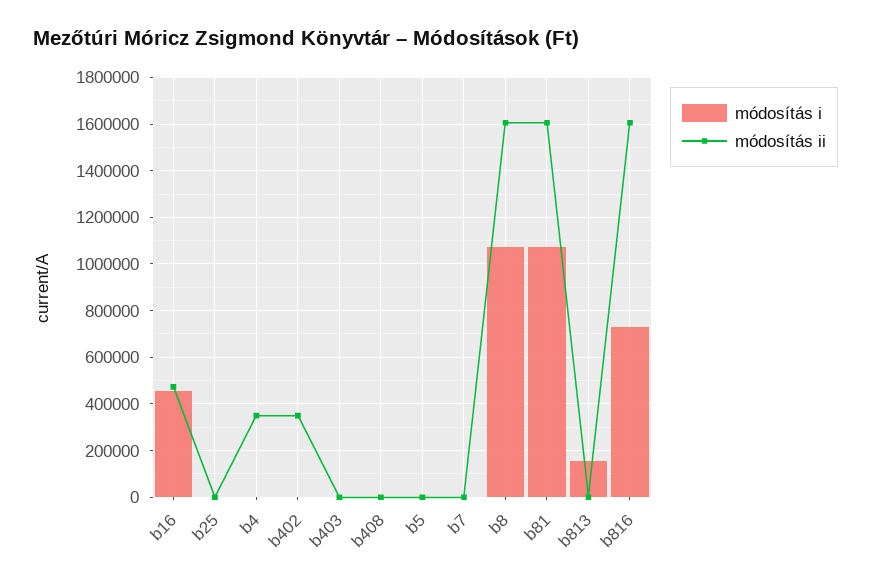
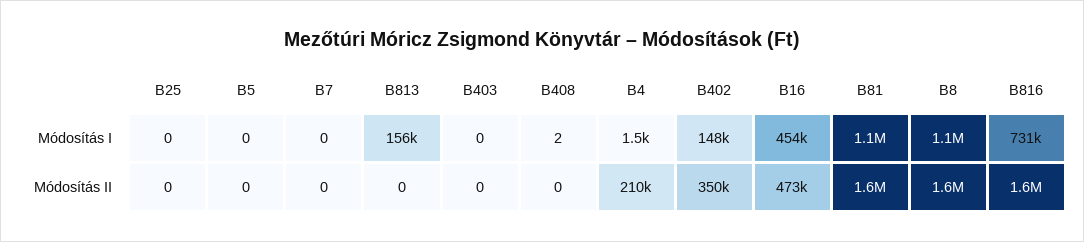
  {
    "módosítás i": {
      "b16": 454000,
      "b25": 0,
      "b4": 1500,
-     "b402": 0,
+     "b402": 148000,
      "b403": 0,
      "b408": 2,
      "b5": 0,
      "b7": 0,
      "b8": 1100000,
      "b81": 1100000,
      "b813": 156000,
      "b816": 731000
    },
    "módosítás ii": {
      "b16": 473000,
      "b25": 0,
-     "b4": 350000,
+     "b4": 210000,
      "b402": 350000,
      "b403": 0,
      "b408": 0,
      "b5": 0,
      "b7": 0,
      "b8": 1600000,
      "b81": 1600000,
      "b813": 0,
      "b816": 1600000
    }
  }

